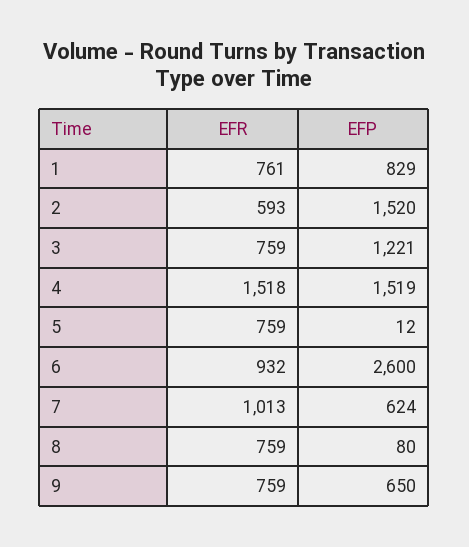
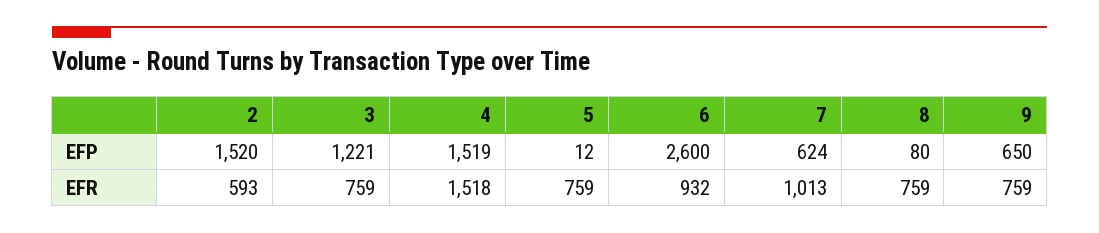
  {
    "EFR": {
-     "1": 761,
      "2": 593,
      "3": 759,
      "4": 1518,
      "5": 759,
      "6": 932,
      "7": 1013,
      "8": 759,
      "9": 759
    },
    "EFP": {
-     "1": 829,
      "2": 1520,
      "3": 1221,
      "4": 1519,
      "5": 12,
      "6": 2600,
      "7": 624,
      "8": 80,
      "9": 650
    }
  }

